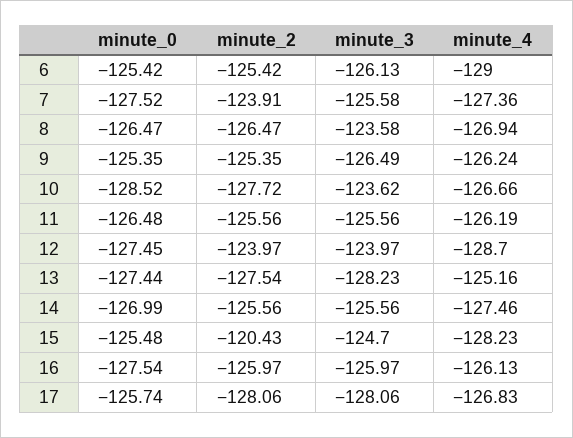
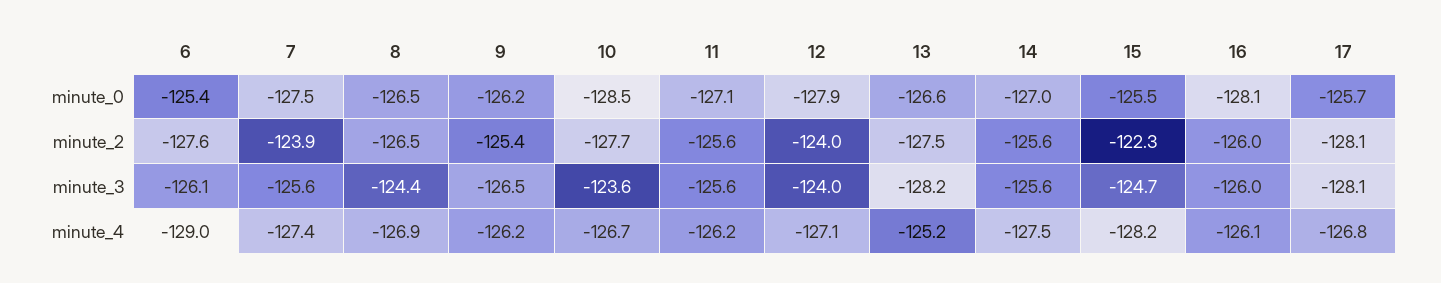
  {
    "minute_0": {
      "6": -125.42,
      "7": -127.52,
      "8": -126.47,
-     "9": -125.35,
+     "9": -126.2,
      "10": -128.52,
-     "11": -126.48,
+     "11": -127.1,
-     "12": -127.45,
+     "12": -127.9,
-     "13": -127.44,
+     "13": -126.6,
      "14": -126.99,
      "15": -125.48,
-     "16": -127.54,
+     "16": -128.1,
      "17": -125.74
    },
    "minute_2": {
-     "6": -125.42,
+     "6": -127.6,
      "7": -123.91,
      "8": -126.47,
      "9": -125.35,
      "10": -127.72,
      "11": -125.56,
      "12": -123.97,
      "13": -127.54,
      "14": -125.56,
-     "15": -120.43,
+     "15": -122.3,
      "16": -125.97,
      "17": -128.06
    },
    "minute_3": {
      "6": -126.13,
      "7": -125.58,
-     "8": -123.58,
+     "8": -124.4,
      "9": -126.49,
      "10": -123.62,
      "11": -125.56,
      "12": -123.97,
      "13": -128.23,
      "14": -125.56,
      "15": -124.7,
      "16": -125.97,
      "17": -128.06
    },
    "minute_4": {
      "6": -129,
      "7": -127.36,
      "8": -126.94,
      "9": -126.24,
      "10": -126.66,
      "11": -126.19,
-     "12": -128.7,
+     "12": -127.1,
      "13": -125.16,
      "14": -127.46,
      "15": -128.23,
      "16": -126.13,
      "17": -126.83
    }
  }

